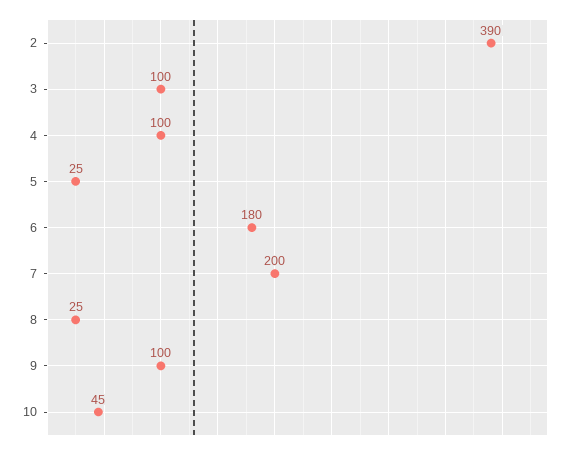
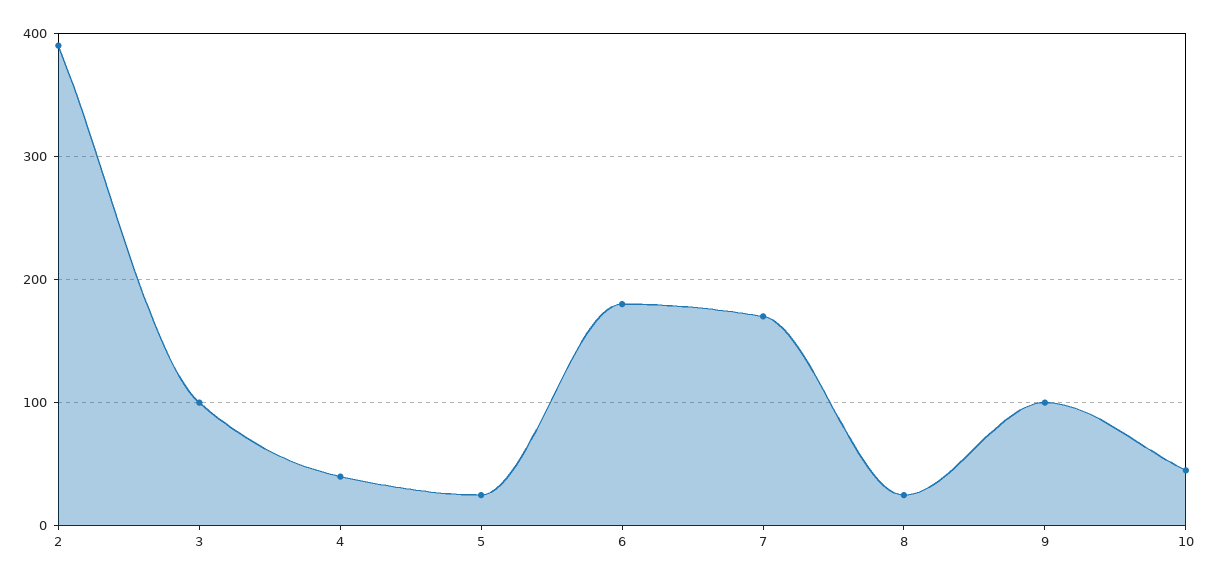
  {
    "2": 390,
    "3": 100,
-   "4": 100,
+   "4": 40,
    "5": 25,
    "6": 180,
-   "7": 200,
+   "7": 170,
    "8": 25,
    "9": 100,
    "10": 45
  }

